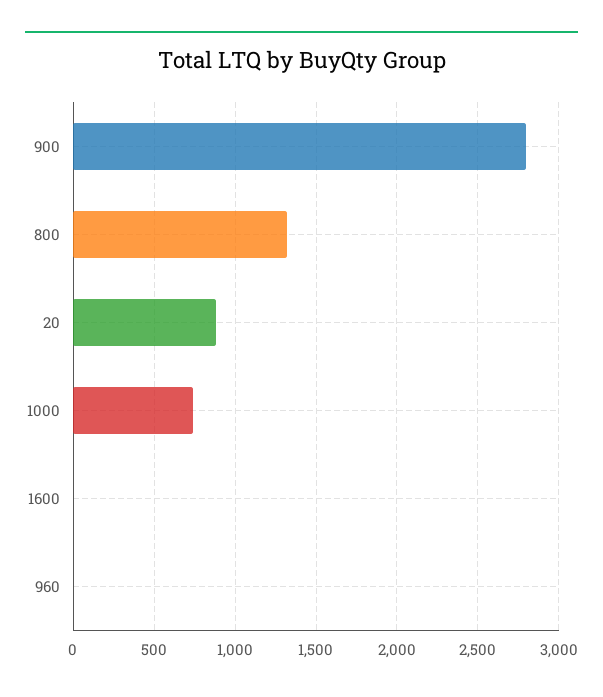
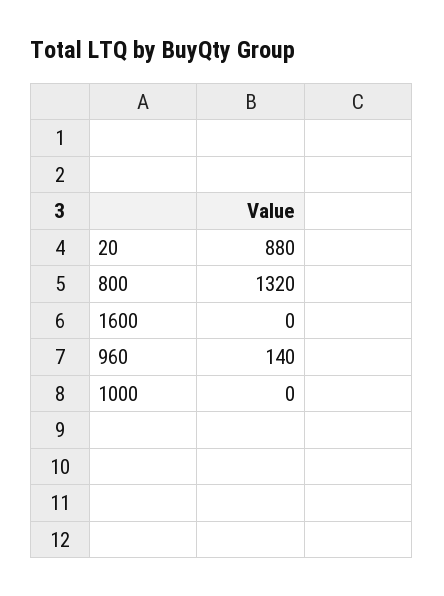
  {
-   "900": 2800,
    "800": 1320,
    "20": 880,
-   "1000": 750,
+   "1000": 0,
    "1600": 0,
-   "960": 0
+   "960": 140
  }

